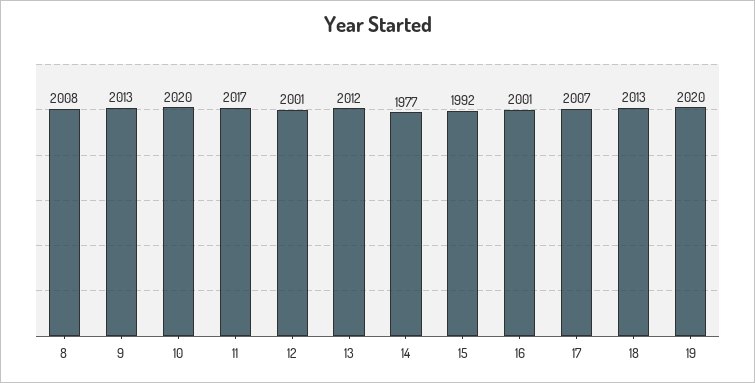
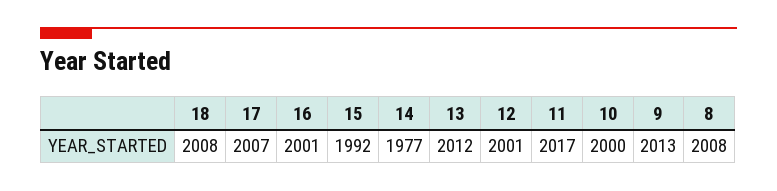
  {
    "8": 2008,
    "9": 2013,
-   "10": 2020,
+   "10": 2000,
    "11": 2017,
    "12": 2001,
    "13": 2012,
    "14": 1977,
    "15": 1992,
    "16": 2001,
    "17": 2007,
-   "18": 2013,
+   "18": 2008
-   "19": 2020
  }

